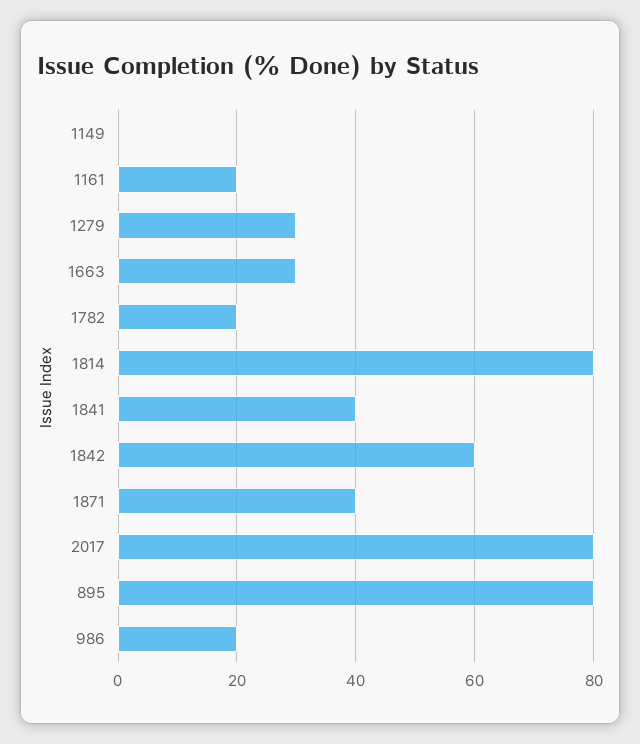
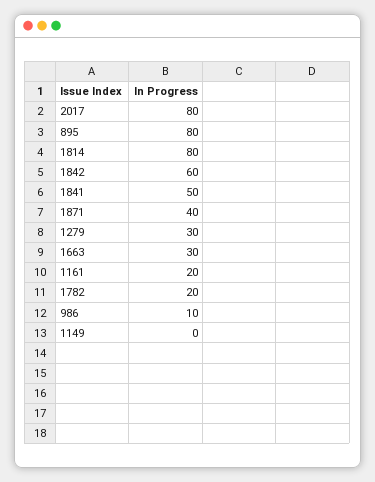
  {
    "1149": 0,
    "1161": 20,
    "1279": 30,
    "1663": 30,
    "1782": 20,
    "1814": 80,
-   "1841": 40,
+   "1841": 50,
    "1842": 60,
    "1871": 40,
    "2017": 80,
    "895": 80,
-   "986": 20
+   "986": 10
  }

